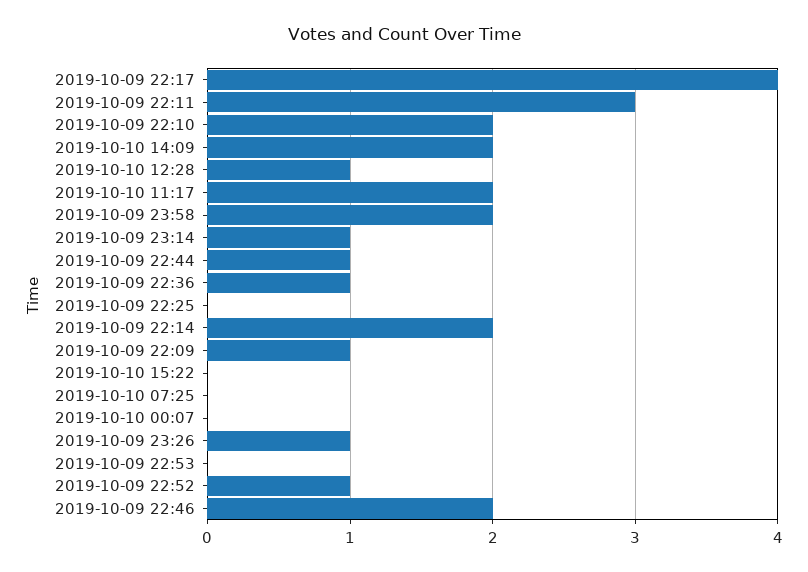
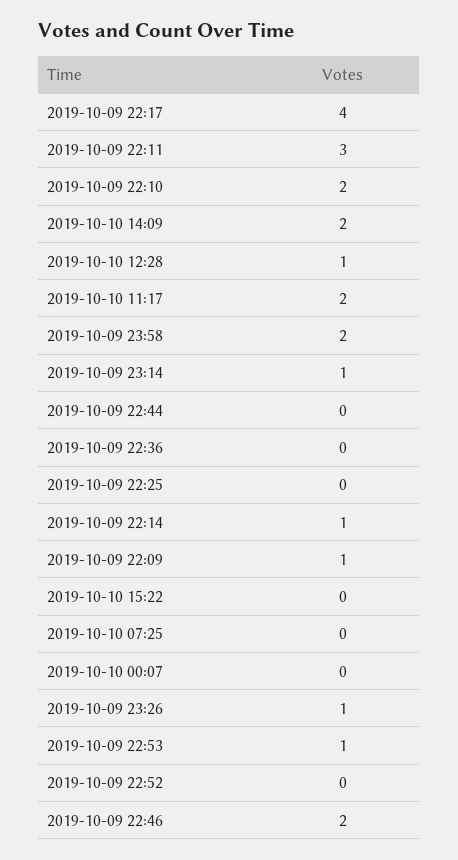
  {
    "2019-10-09 22:17": 4,
    "2019-10-09 22:11": 3,
    "2019-10-09 22:10": 2,
    "2019-10-10 14:09": 2,
    "2019-10-10 12:28": 1,
    "2019-10-10 11:17": 2,
    "2019-10-09 23:58": 2,
    "2019-10-09 23:14": 1,
-   "2019-10-09 22:44": 1,
+   "2019-10-09 22:44": 0,
-   "2019-10-09 22:36": 1,
+   "2019-10-09 22:36": 0,
    "2019-10-09 22:25": 0,
-   "2019-10-09 22:14": 2,
+   "2019-10-09 22:14": 1,
    "2019-10-09 22:09": 1,
    "2019-10-10 15:22": 0,
    "2019-10-10 07:25": 0,
    "2019-10-10 00:07": 0,
    "2019-10-09 23:26": 1,
-   "2019-10-09 22:53": 0,
+   "2019-10-09 22:53": 1,
-   "2019-10-09 22:52": 1,
+   "2019-10-09 22:52": 0,
    "2019-10-09 22:46": 2
  }

